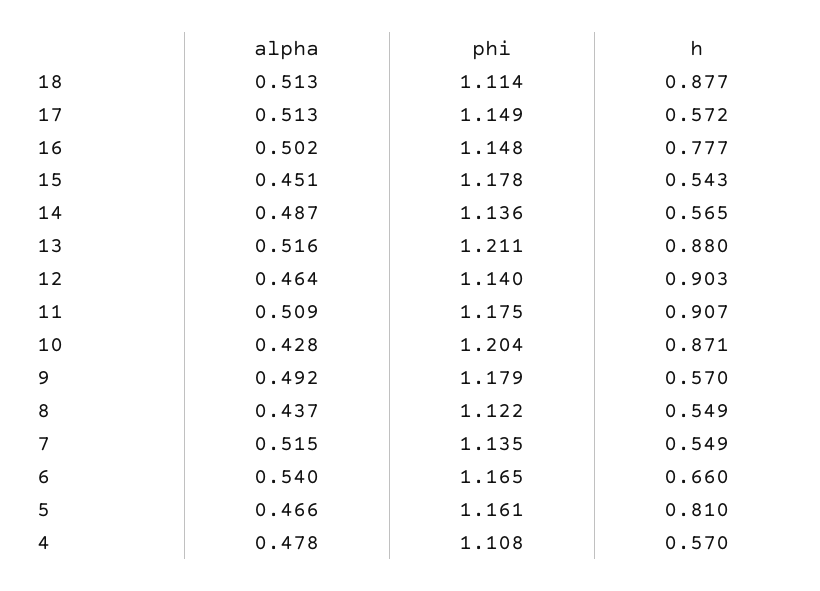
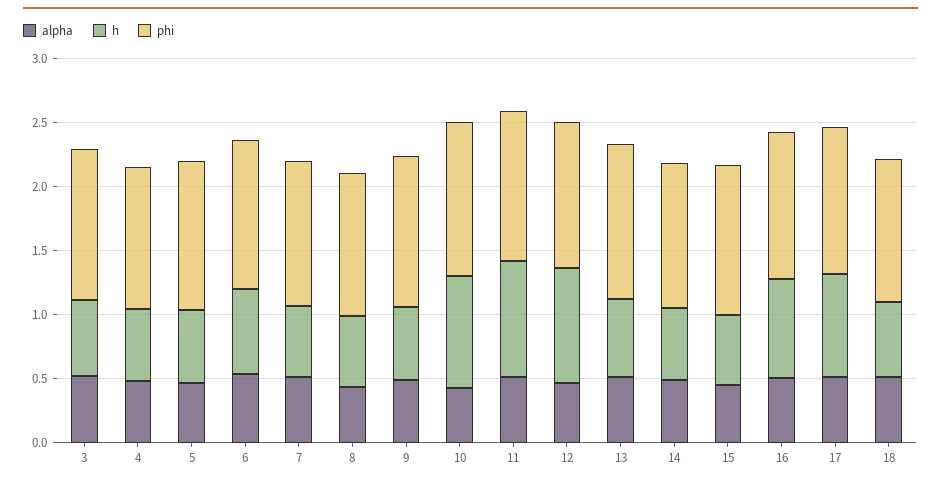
  {
    "alpha": {
      "18": 0.513,
      "17": 0.513,
      "16": 0.502,
      "15": 0.451,
      "14": 0.487,
      "13": 0.516,
      "12": 0.464,
      "11": 0.509,
      "10": 0.428,
      "9": 0.492,
      "8": 0.437,
      "7": 0.515,
      "6": 0.54,
      "5": 0.466,
-     "4": 0.478
+     "4": 0.478,
+     "3": 0.5
    },
    "phi": {
      "18": 1.114,
      "17": 1.149,
      "16": 1.148,
      "15": 1.178,
      "14": 1.136,
      "13": 1.211,
      "12": 1.14,
      "11": 1.175,
      "10": 1.204,
      "9": 1.179,
      "8": 1.122,
      "7": 1.135,
      "6": 1.165,
      "5": 1.161,
-     "4": 1.108
+     "4": 1.108,
+     "3": 1.2
    },
    "h": {
-     "18": 0.877,
+     "18": 0.6,
-     "17": 0.572,
+     "17": 0.8,
      "16": 0.777,
      "15": 0.543,
      "14": 0.565,
-     "13": 0.88,
+     "13": 0.6,
      "12": 0.903,
      "11": 0.907,
      "10": 0.871,
      "9": 0.57,
      "8": 0.549,
      "7": 0.549,
      "6": 0.66,
-     "5": 0.81,
+     "5": 0.6,
-     "4": 0.57
+     "4": 0.57,
+     "3": 0.6
    }
  }

